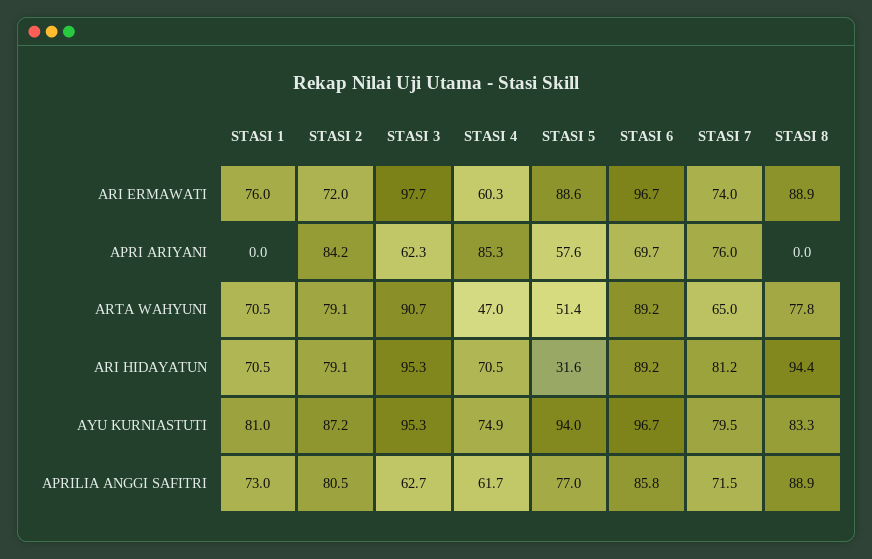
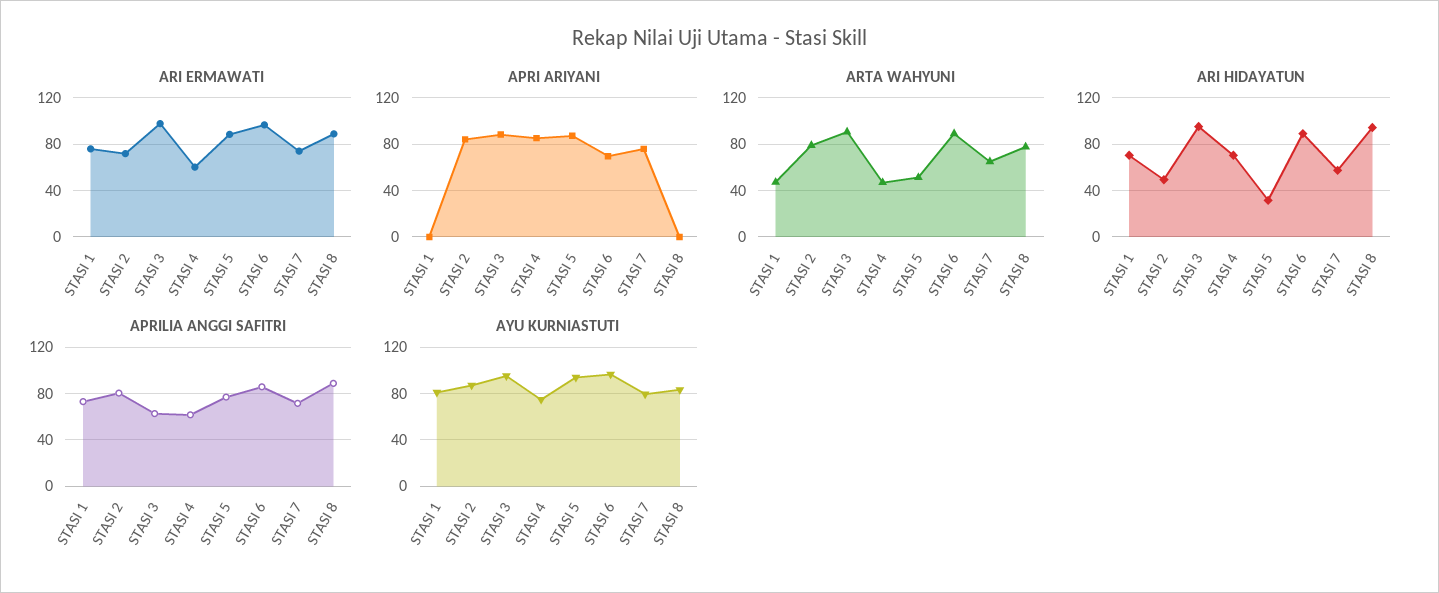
  {
    "ARI ERMAWATI": {
      "STASI 1": 76,
      "STASI 2": 72,
      "STASI 3": 97.7,
      "STASI 4": 60.3,
      "STASI 5": 88.6,
      "STASI 6": 96.7,
      "STASI 7": 74,
      "STASI 8": 88.9
    },
    "APRI ARIYANI": {
      "STASI 1": 0,
      "STASI 2": 84.2,
-     "STASI 3": 62.3,
+     "STASI 3": 90,
      "STASI 4": 85.3,
-     "STASI 5": 57.6,
+     "STASI 5": 90,
      "STASI 6": 69.7,
      "STASI 7": 76,
      "STASI 8": 0
    },
    "ARTA WAHYUNI": {
-     "STASI 1": 70.5,
+     "STASI 1": 50,
      "STASI 2": 79.1,
      "STASI 3": 90.7,
      "STASI 4": 47,
      "STASI 5": 51.4,
      "STASI 6": 89.2,
      "STASI 7": 65,
      "STASI 8": 77.8
    },
    "ARI HIDAYATUN": {
      "STASI 1": 70.5,
-     "STASI 2": 79.1,
+     "STASI 2": 50,
      "STASI 3": 95.3,
      "STASI 4": 70.5,
      "STASI 5": 31.6,
      "STASI 6": 89.2,
-     "STASI 7": 81.2,
+     "STASI 7": 60,
      "STASI 8": 94.4
    },
    "AYU KURNIASTUTI": {
      "STASI 1": 81,
      "STASI 2": 87.2,
      "STASI 3": 95.3,
      "STASI 4": 74.9,
      "STASI 5": 94,
      "STASI 6": 96.7,
      "STASI 7": 79.5,
      "STASI 8": 83.3
    },
    "APRILIA ANGGI SAFITRI": {
      "STASI 1": 73,
      "STASI 2": 80.5,
      "STASI 3": 62.7,
      "STASI 4": 61.7,
      "STASI 5": 77,
      "STASI 6": 85.8,
      "STASI 7": 71.5,
      "STASI 8": 88.9
    }
  }

